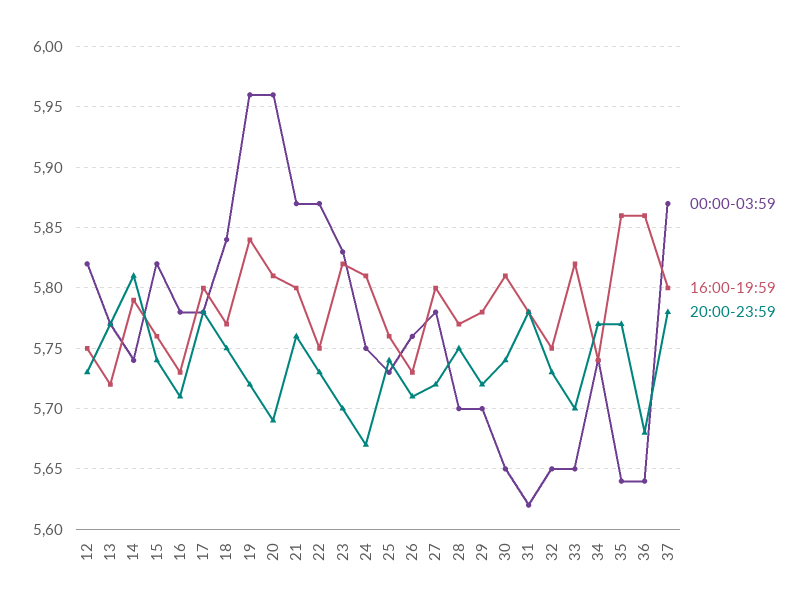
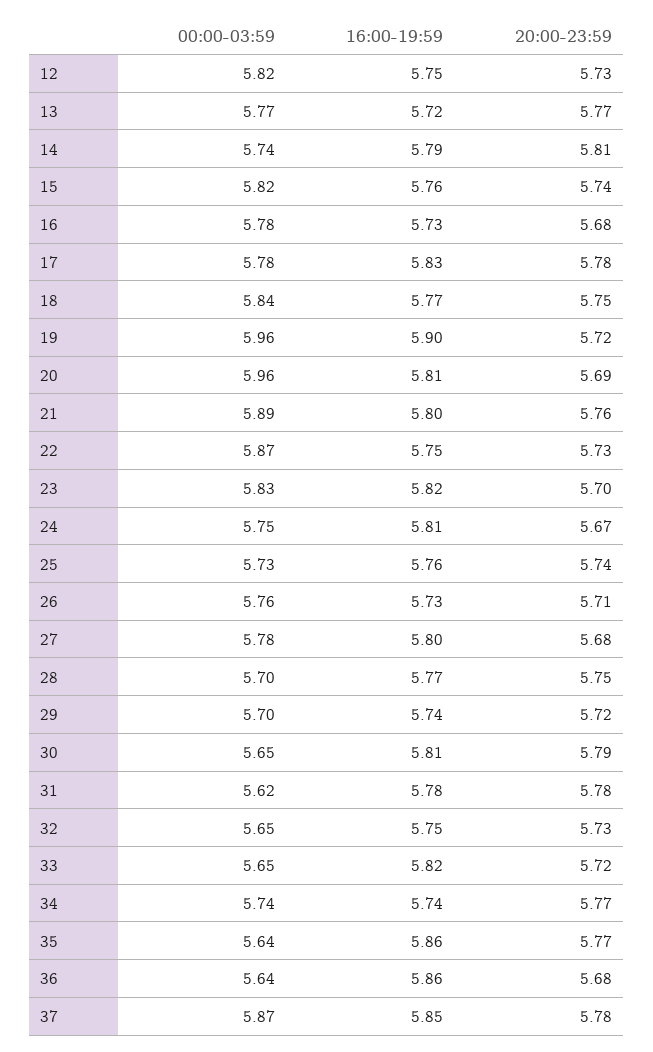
  {
    "00:00-03:59": {
      "12": 5.82,
      "13": 5.77,
      "14": 5.74,
      "15": 5.82,
      "16": 5.78,
      "17": 5.78,
      "18": 5.84,
      "19": 5.96,
      "20": 5.96,
-     "21": 5.87,
+     "21": 5.89,
      "22": 5.87,
      "23": 5.83,
      "24": 5.75,
      "25": 5.73,
      "26": 5.76,
      "27": 5.78,
      "28": 5.7,
      "29": 5.7,
      "30": 5.65,
      "31": 5.62,
      "32": 5.65,
      "33": 5.65,
      "34": 5.74,
      "35": 5.64,
      "36": 5.64,
      "37": 5.87
    },
    "16:00-19:59": {
      "12": 5.75,
      "13": 5.72,
      "14": 5.79,
      "15": 5.76,
      "16": 5.73,
-     "17": 5.8,
+     "17": 5.83,
      "18": 5.77,
-     "19": 5.84,
+     "19": 5.9,
      "20": 5.81,
      "21": 5.8,
      "22": 5.75,
      "23": 5.82,
      "24": 5.81,
      "25": 5.76,
      "26": 5.73,
      "27": 5.8,
      "28": 5.77,
-     "29": 5.78,
+     "29": 5.74,
      "30": 5.81,
      "31": 5.78,
      "32": 5.75,
      "33": 5.82,
      "34": 5.74,
      "35": 5.86,
      "36": 5.86,
-     "37": 5.8
+     "37": 5.85
    },
    "20:00-23:59": {
      "12": 5.73,
      "13": 5.77,
      "14": 5.81,
      "15": 5.74,
-     "16": 5.71,
+     "16": 5.68,
      "17": 5.78,
      "18": 5.75,
      "19": 5.72,
      "20": 5.69,
      "21": 5.76,
      "22": 5.73,
      "23": 5.7,
      "24": 5.67,
      "25": 5.74,
      "26": 5.71,
-     "27": 5.72,
+     "27": 5.68,
      "28": 5.75,
      "29": 5.72,
-     "30": 5.74,
+     "30": 5.79,
      "31": 5.78,
      "32": 5.73,
-     "33": 5.7,
+     "33": 5.72,
      "34": 5.77,
      "35": 5.77,
      "36": 5.68,
      "37": 5.78
    }
  }

